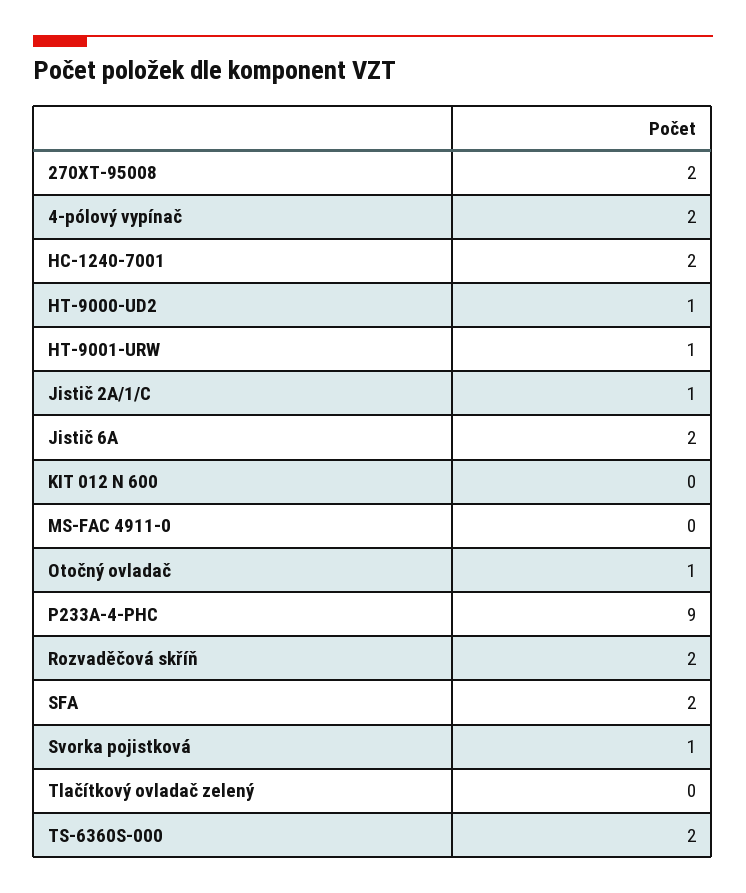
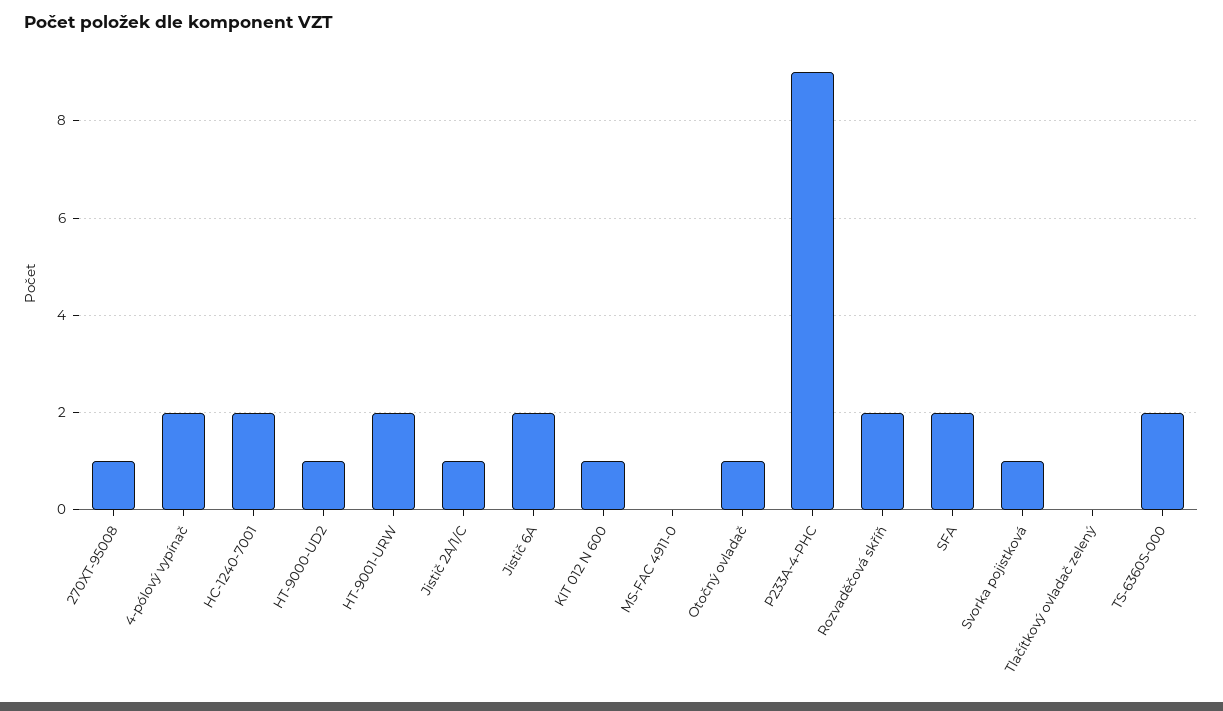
  {
-   "270XT-95008": 2,
+   "270XT-95008": 1,
    "4-pólový vypínač": 2,
    "HC-1240-7001": 2,
    "HT-9000-UD2": 1,
-   "HT-9001-URW": 1,
+   "HT-9001-URW": 2,
    "Jistič 2A/1/C": 1,
    "Jistič 6A": 2,
-   "KIT 012 N 600": 0,
+   "KIT 012 N 600": 1,
    "MS-FAC 4911-0": 0,
    "Otočný ovladač": 1,
    "P233A-4-PHC": 9,
    "Rozvaděčová skříň": 2,
    "SFA": 2,
    "Svorka pojistková": 1,
    "Tlačítkový ovladač zelený": 0,
    "TS-6360S-000": 2
  }

